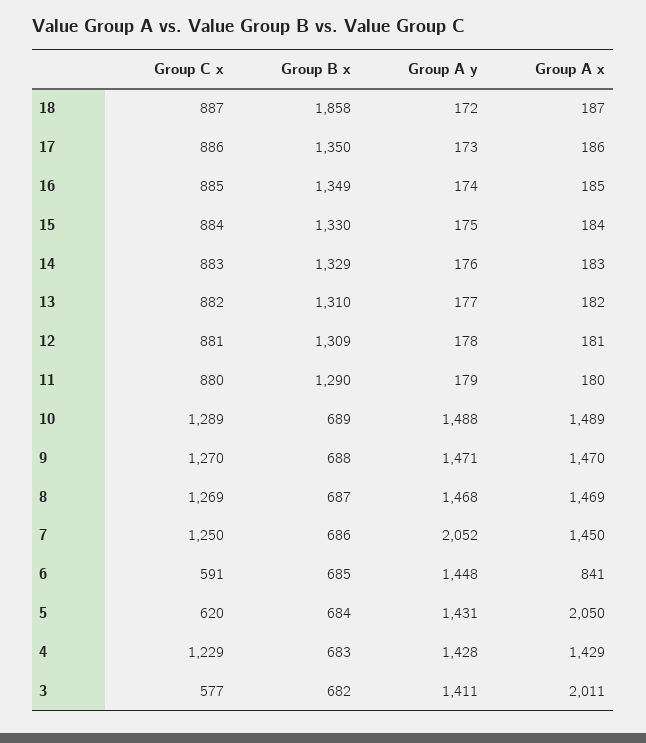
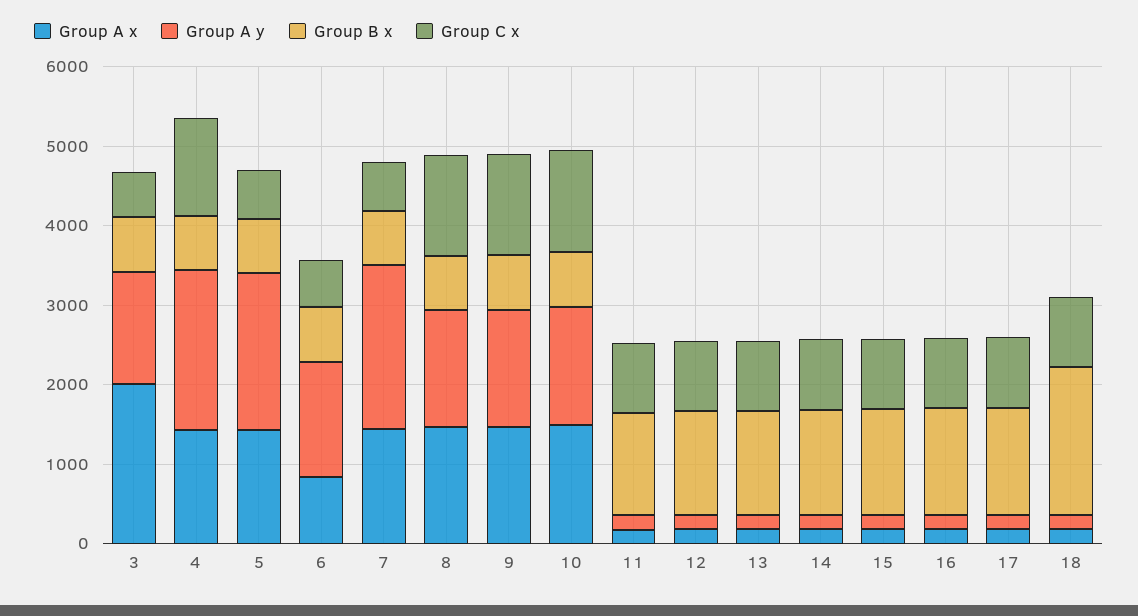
  {
    "Group C x": {
      "18": 887,
      "17": 886,
      "16": 885,
      "15": 884,
      "14": 883,
      "13": 882,
      "12": 881,
      "11": 880,
      "10": 1289,
      "9": 1270,
      "8": 1269,
-     "7": 1250,
+     "7": 600,
      "6": 591,
      "5": 620,
      "4": 1229,
      "3": 577
    },
    "Group B x": {
      "18": 1858,
      "17": 1350,
      "16": 1349,
      "15": 1330,
      "14": 1329,
      "13": 1310,
      "12": 1309,
      "11": 1290,
      "10": 689,
      "9": 688,
      "8": 687,
      "7": 686,
      "6": 685,
      "5": 684,
      "4": 683,
      "3": 682
    },
    "Group A y": {
      "18": 172,
      "17": 173,
      "16": 174,
      "15": 175,
      "14": 176,
      "13": 177,
      "12": 178,
      "11": 179,
      "10": 1488,
      "9": 1471,
      "8": 1468,
      "7": 2052,
      "6": 1448,
-     "5": 1431,
+     "5": 2000,
-     "4": 1428,
+     "4": 2000,
      "3": 1411
    },
    "Group A x": {
      "18": 187,
      "17": 186,
      "16": 185,
      "15": 184,
      "14": 183,
      "13": 182,
      "12": 181,
      "11": 180,
      "10": 1489,
      "9": 1470,
      "8": 1469,
      "7": 1450,
      "6": 841,
-     "5": 2050,
+     "5": 1400,
      "4": 1429,
      "3": 2011
    }
  }

